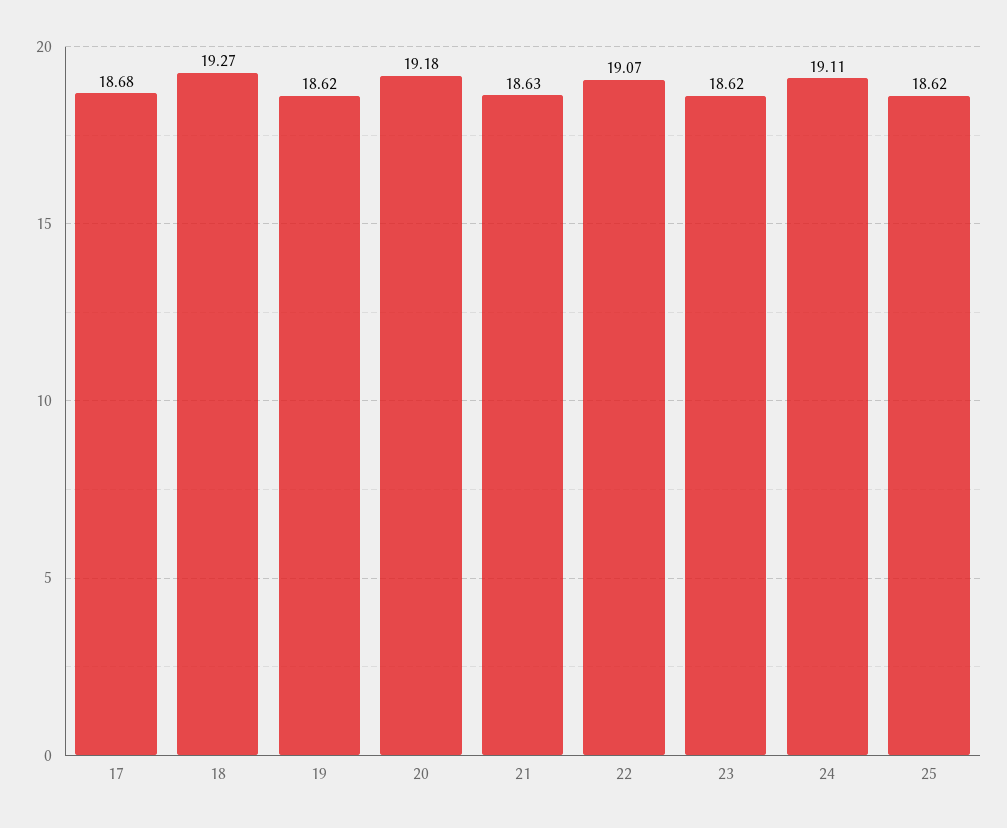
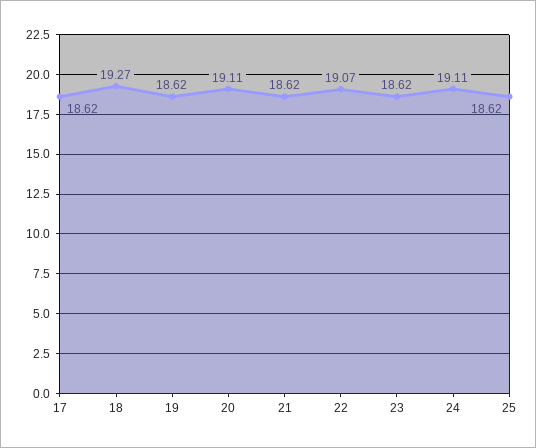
  {
-   "17": 18.68,
+   "17": 18.62,
    "18": 19.27,
    "19": 18.62,
-   "20": 19.18,
+   "20": 19.11,
-   "21": 18.63,
+   "21": 18.62,
    "22": 19.07,
    "23": 18.62,
    "24": 19.11,
    "25": 18.62
  }

